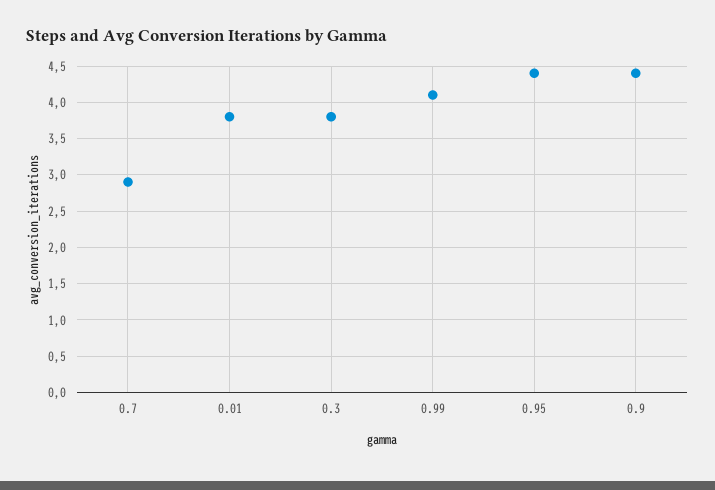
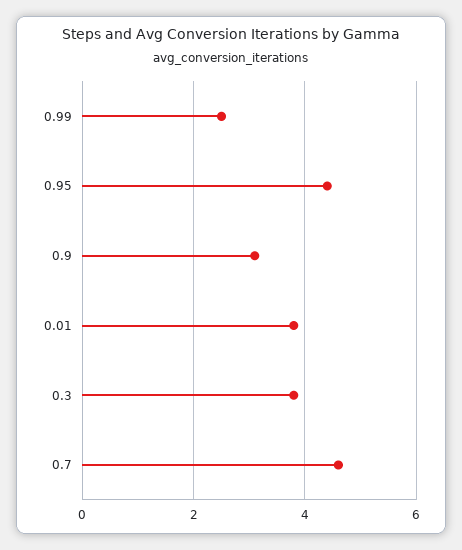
  {
-   "0.7": 2.9,
+   "0.7": 4.5,
    "0.01": 3.8,
    "0.3": 3.8,
-   "0.99": 4.1,
+   "0.99": 2.5,
    "0.95": 4.4,
-   "0.9": 4.4
+   "0.9": 3
  }

